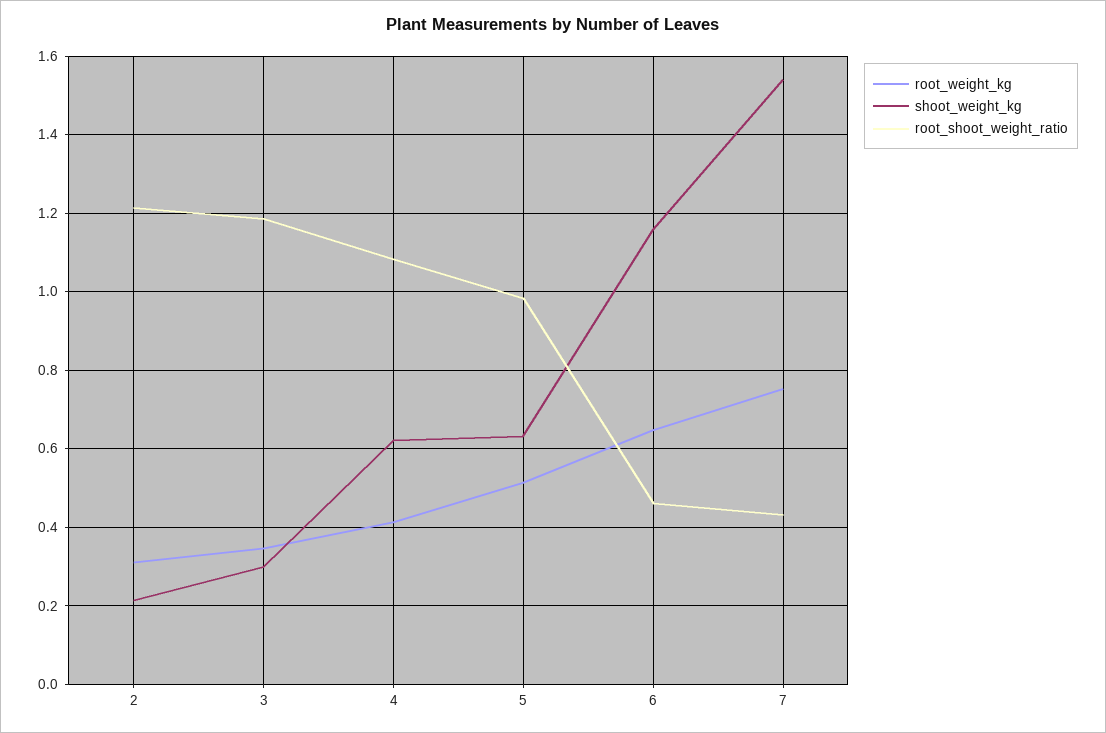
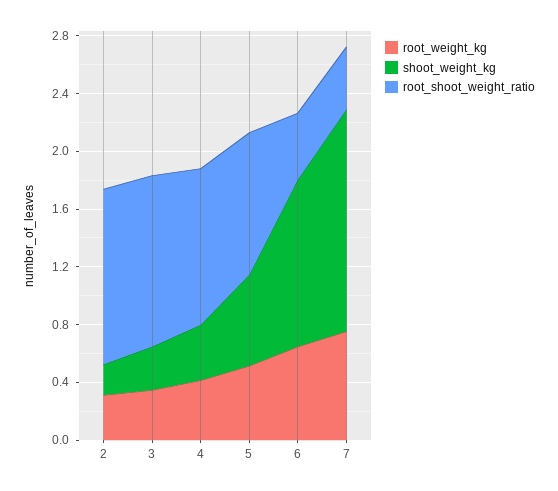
  {
    "root_weight_kg": {
      "2": 0.32,
      "3": 0.34,
      "4": 0.42,
      "5": 0.52,
      "6": 0.64,
      "7": 0.76
    },
    "shoot_weight_kg": {
      "2": 0.22,
      "3": 0.3,
-     "4": 0.62,
+     "4": 0.4,
      "5": 0.64,
      "6": 1.16,
      "7": 1.54
    },
    "root_shoot_weight_ratio": {
      "2": 1.22,
      "3": 1.18,
      "4": 1.08,
      "5": 0.98,
      "6": 0.46,
      "7": 0.44
    }
  }

